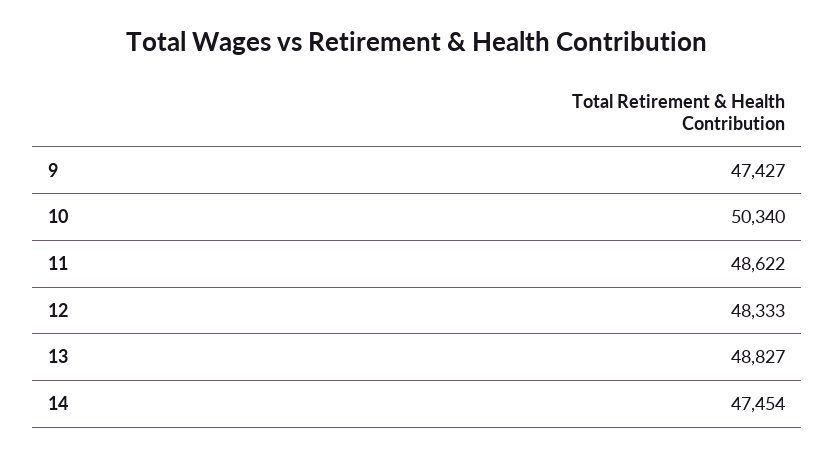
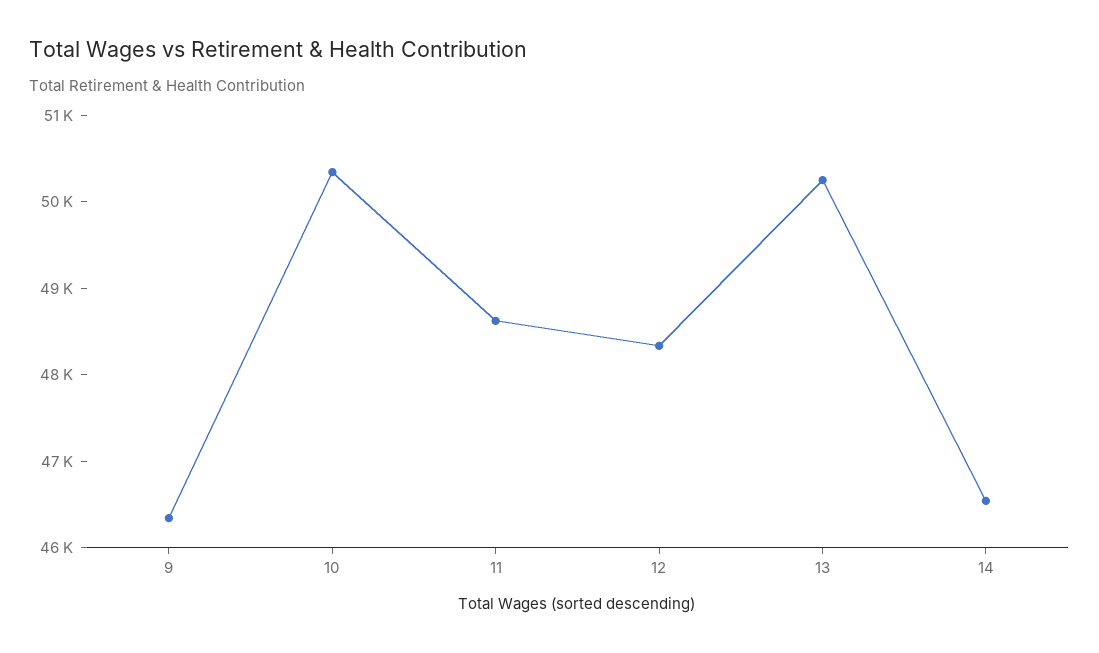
  {
-   "9": 47427,
+   "9": 46400,
    "10": 50340,
    "11": 48622,
    "12": 48333,
-   "13": 48827,
+   "13": 50200,
-   "14": 47454
+   "14": 46600
  }

